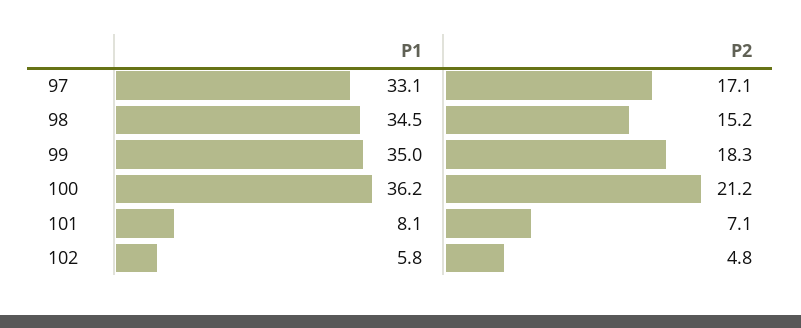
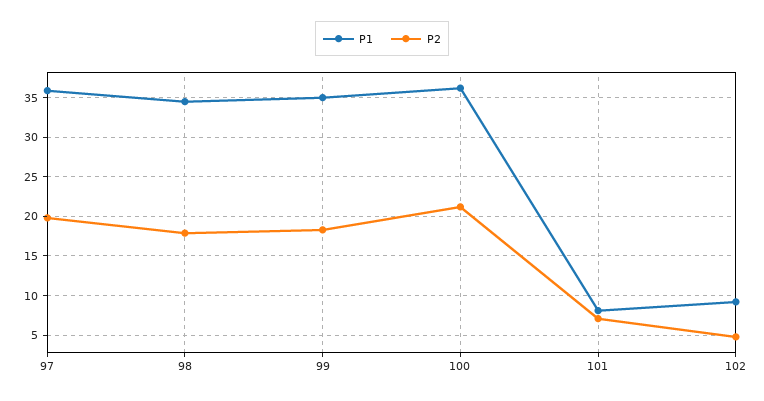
  {
    "P1": {
-     "97": 33.1,
+     "97": 36,
      "98": 34.5,
      "99": 35,
      "100": 36.2,
      "101": 8.1,
-     "102": 5.8
+     "102": 9
    },
    "P2": {
-     "97": 17.1,
+     "97": 20,
-     "98": 15.2,
+     "98": 18,
      "99": 18.3,
      "100": 21.2,
      "101": 7.1,
      "102": 4.8
    }
  }

